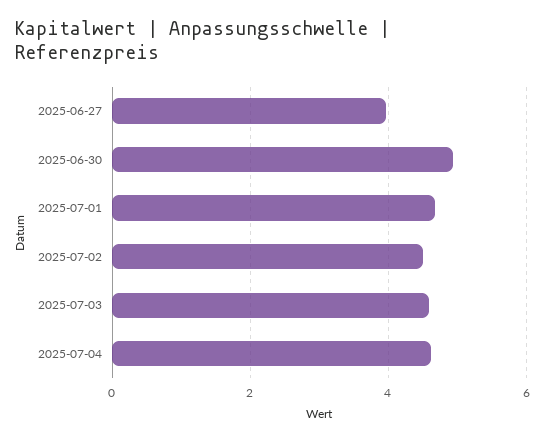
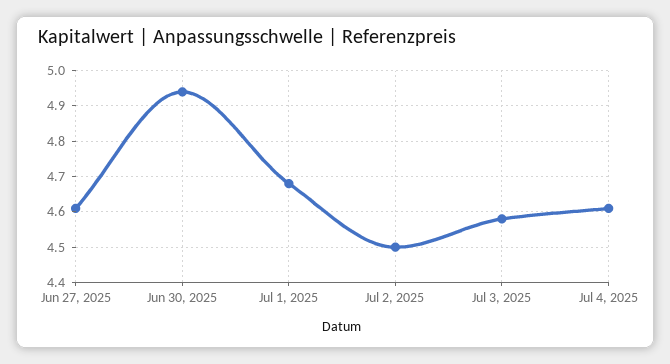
  {
-   "2025-06-27": 4,
+   "2025-06-27": 4.6,
    "2025-06-30": 4.95,
    "2025-07-01": 4.7,
    "2025-07-02": 4.5,
    "2025-07-03": 4.6,
    "2025-07-04": 4.6
  }

